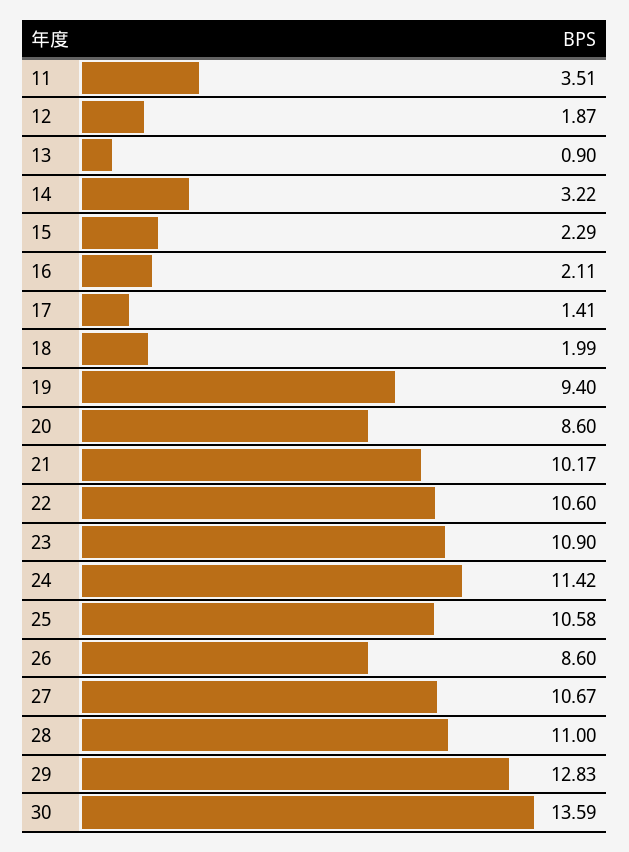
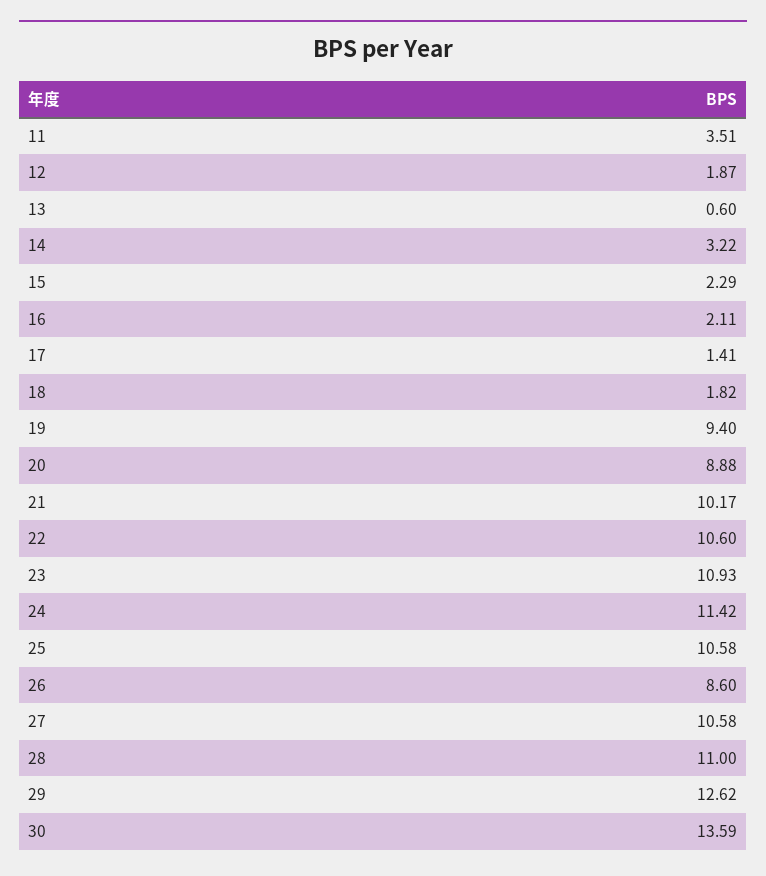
  {
    "11": 3.51,
    "12": 1.87,
-   "13": 0.9,
+   "13": 0.6,
    "14": 3.22,
    "15": 2.29,
    "16": 2.11,
    "17": 1.41,
-   "18": 1.99,
+   "18": 1.82,
    "19": 9.4,
-   "20": 8.6,
+   "20": 8.88,
    "21": 10.17,
    "22": 10.6,
-   "23": 10.9,
+   "23": 10.93,
    "24": 11.42,
    "25": 10.58,
    "26": 8.6,
-   "27": 10.67,
+   "27": 10.58,
    "28": 11,
-   "29": 12.83,
+   "29": 12.62,
    "30": 13.59
  }

